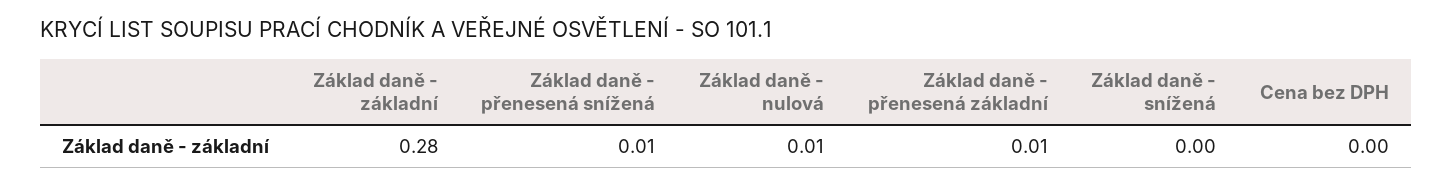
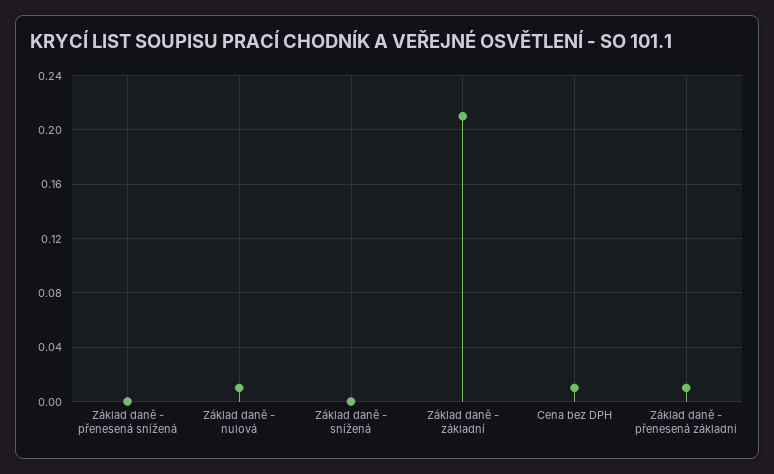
  {
-   "Základ daně - základní": 0.28,
+   "Základ daně - základní": 0.21,
-   "Základ daně - přenesená snížená": 0.01,
+   "Základ daně - přenesená snížená": 0,
    "Základ daně - nulová": 0.01,
    "Základ daně - přenesená základní": 0.01,
    "Základ daně - snížená": 0,
-   "Cena bez DPH": 0
+   "Cena bez DPH": 0.01
  }

